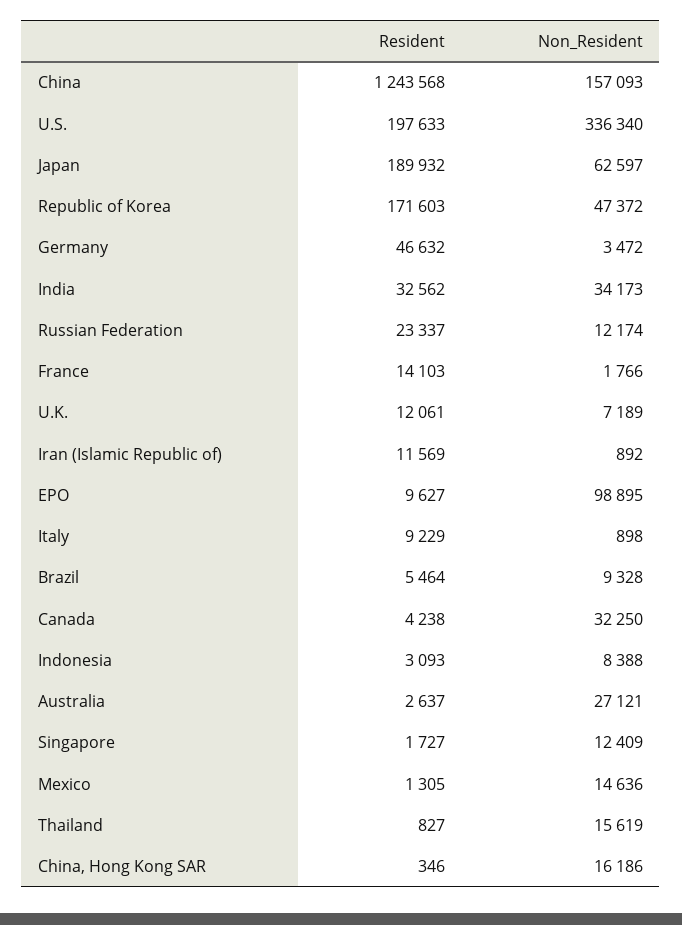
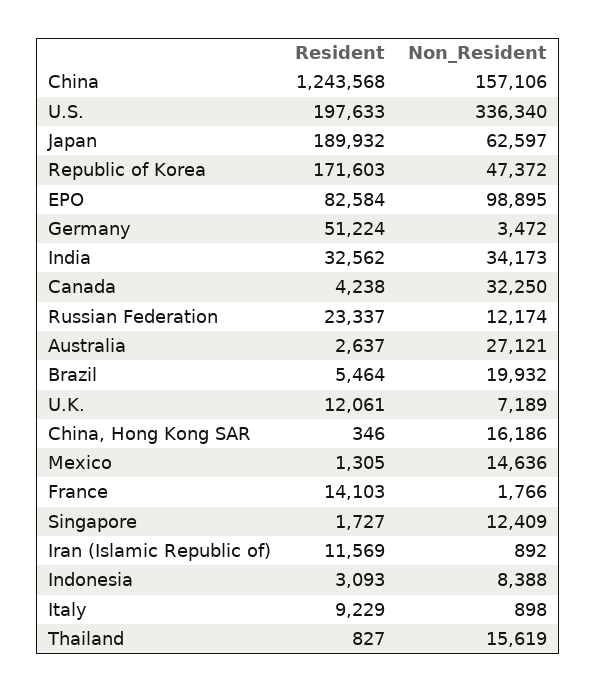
  {
    "Resident": {
      "China": 1243568,
      "U.S.": 197633,
      "Japan": 189932,
      "Republic of Korea": 171603,
-     "Germany": 46632,
+     "Germany": 51224,
      "India": 32562,
      "Russian Federation": 23337,
      "France": 14103,
      "U.K.": 12061,
      "Iran (Islamic Republic of)": 11569,
-     "EPO": 9627,
+     "EPO": 82584,
      "Italy": 9229,
      "Brazil": 5464,
      "Canada": 4238,
      "Indonesia": 3093,
      "Australia": 2637,
      "Singapore": 1727,
      "Mexico": 1305,
      "Thailand": 827,
      "China, Hong Kong SAR": 346
    },
    "Non_Resident": {
-     "China": 157093,
+     "China": 157106,
      "U.S.": 336340,
      "Japan": 62597,
      "Republic of Korea": 47372,
      "Germany": 3472,
      "India": 34173,
      "Russian Federation": 12174,
      "France": 1766,
      "U.K.": 7189,
      "Iran (Islamic Republic of)": 892,
      "EPO": 98895,
      "Italy": 898,
-     "Brazil": 9328,
+     "Brazil": 19932,
      "Canada": 32250,
      "Indonesia": 8388,
      "Australia": 27121,
      "Singapore": 12409,
      "Mexico": 14636,
      "Thailand": 15619,
      "China, Hong Kong SAR": 16186
    }
  }

